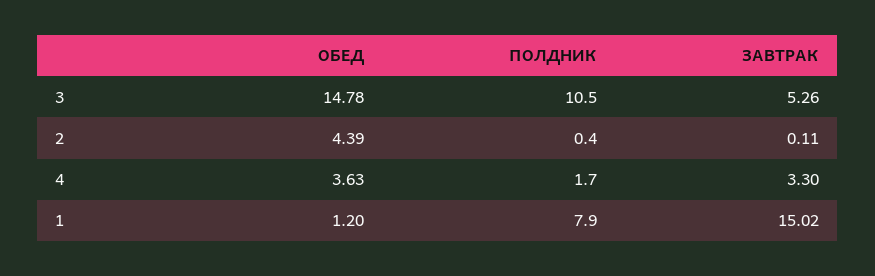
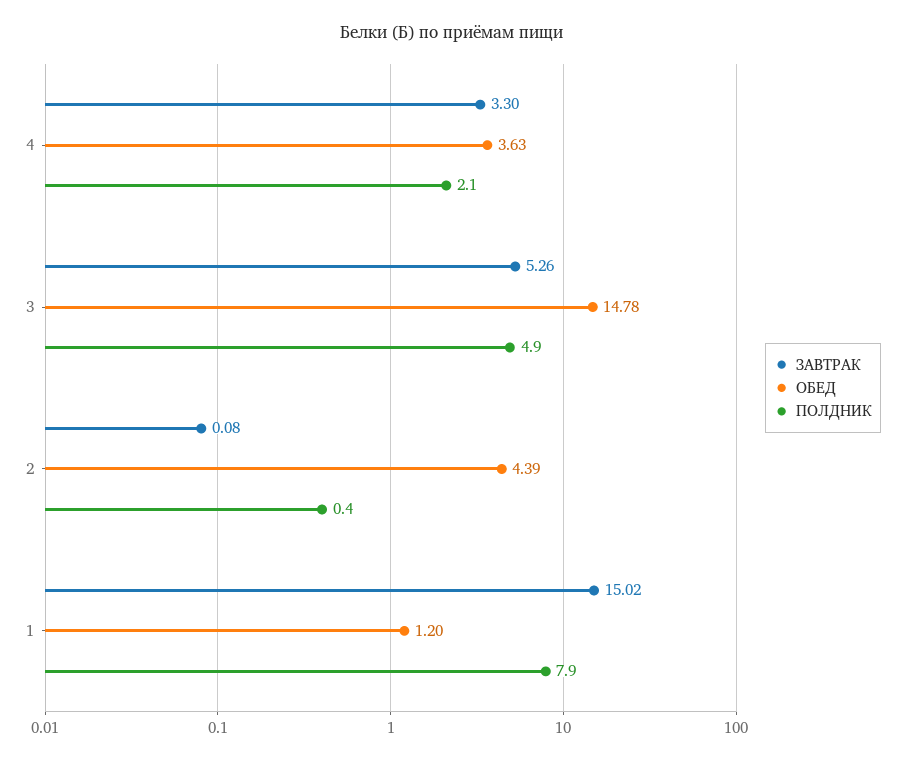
  {
    "ОБЕД": {
      "3": 14.78,
      "2": 4.39,
      "4": 3.63,
      "1": 1.2
    },
    "ПОЛДНИК": {
-     "3": 10.5,
+     "3": 4.9,
      "2": 0.4,
-     "4": 1.7,
+     "4": 2.1,
      "1": 7.9
    },
    "ЗАВТРАК": {
      "3": 5.26,
-     "2": 0.11,
+     "2": 0.08,
      "4": 3.3,
      "1": 15.02
    }
  }

